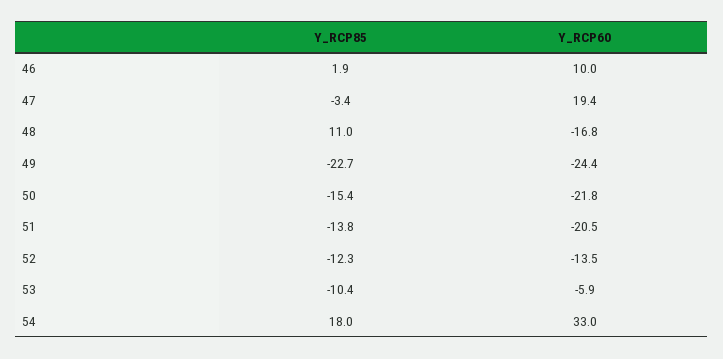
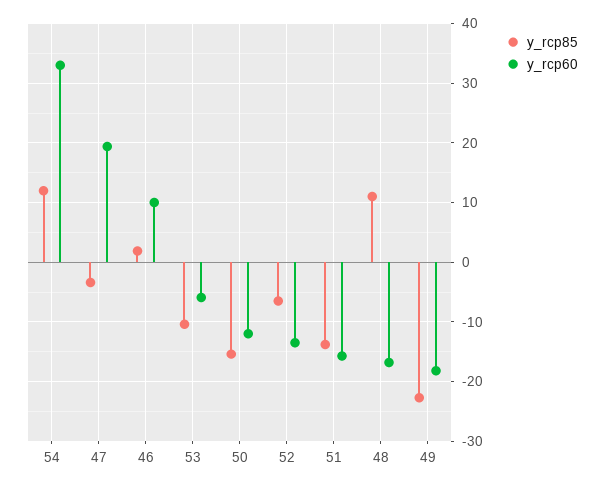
  {
    "Y_RCP85": {
      "46": 1.9,
      "47": -3.4,
      "48": 11,
      "49": -22.7,
      "50": -15.4,
      "51": -13.8,
-     "52": -12.3,
+     "52": -6,
      "53": -10.4,
-     "54": 18
+     "54": 12
    },
    "Y_RCP60": {
      "46": 10,
      "47": 19.4,
      "48": -16.8,
-     "49": -24.4,
+     "49": -18,
-     "50": -21.8,
+     "50": -12,
-     "51": -20.5,
+     "51": -16,
      "52": -13.5,
      "53": -5.9,
      "54": 33
    }
  }

